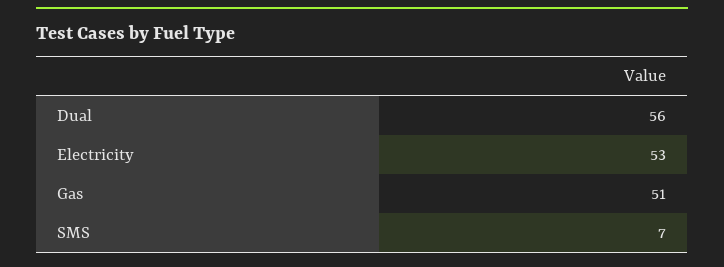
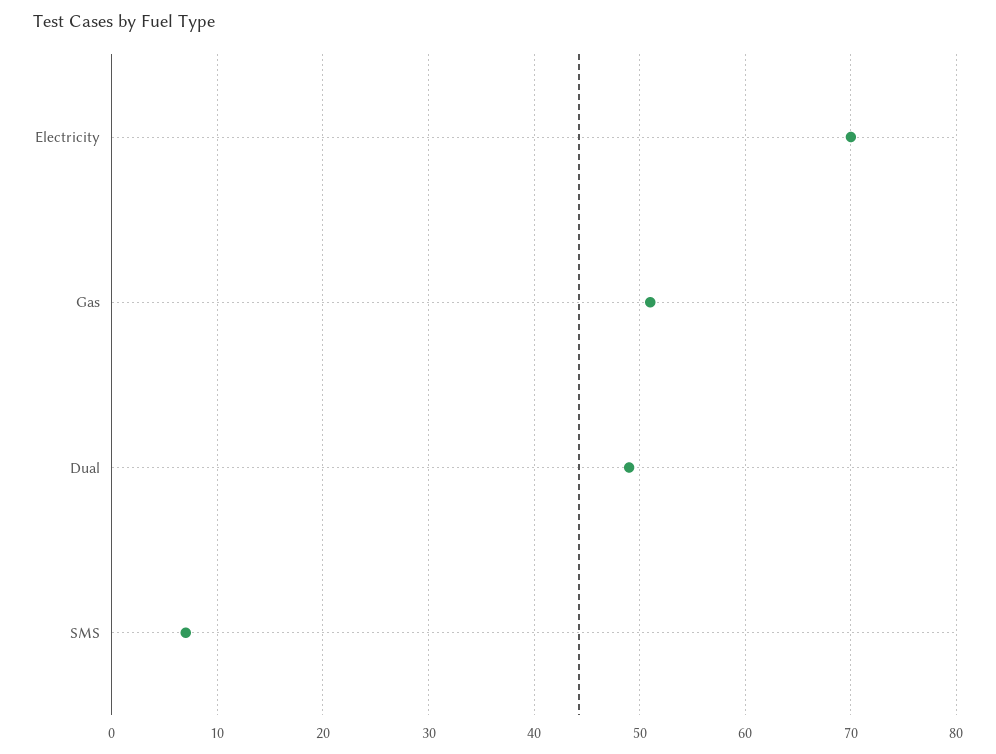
  {
-   "Dual": 56,
+   "Dual": 49,
-   "Electricity": 53,
+   "Electricity": 70,
    "Gas": 51,
    "SMS": 7
  }

